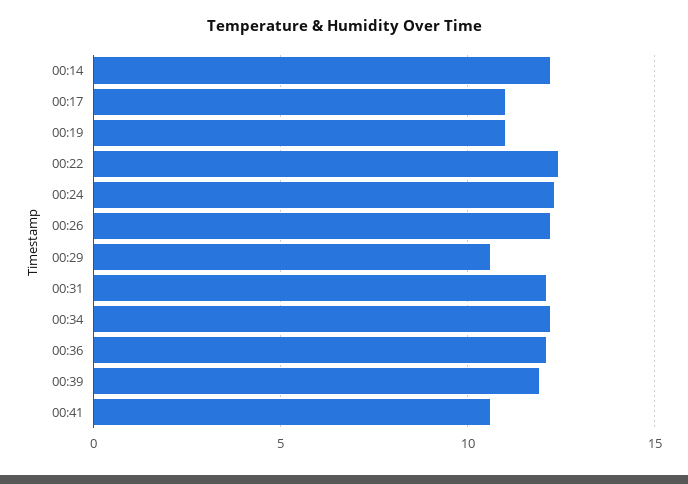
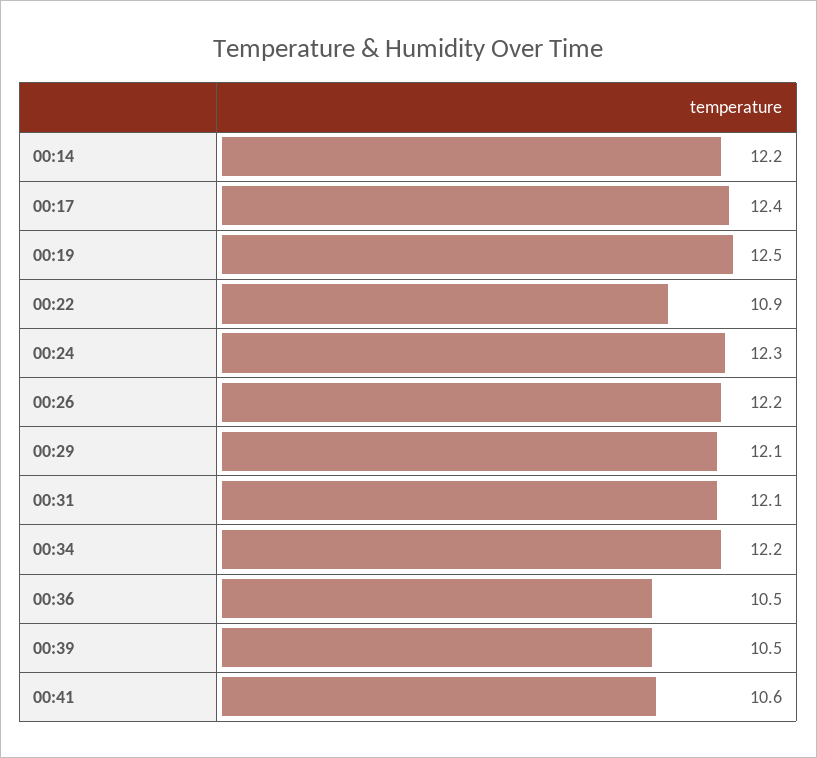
  {
    "00:14": 12.2,
-   "00:17": 11,
+   "00:17": 12.4,
-   "00:19": 11,
+   "00:19": 12.5,
-   "00:22": 12.5,
+   "00:22": 10.9,
    "00:24": 12.3,
    "00:26": 12.2,
-   "00:29": 10.5,
+   "00:29": 12.1,
    "00:31": 12.1,
    "00:34": 12.2,
-   "00:36": 12,
+   "00:36": 10.5,
-   "00:39": 12,
+   "00:39": 10.5,
    "00:41": 10.6
  }

